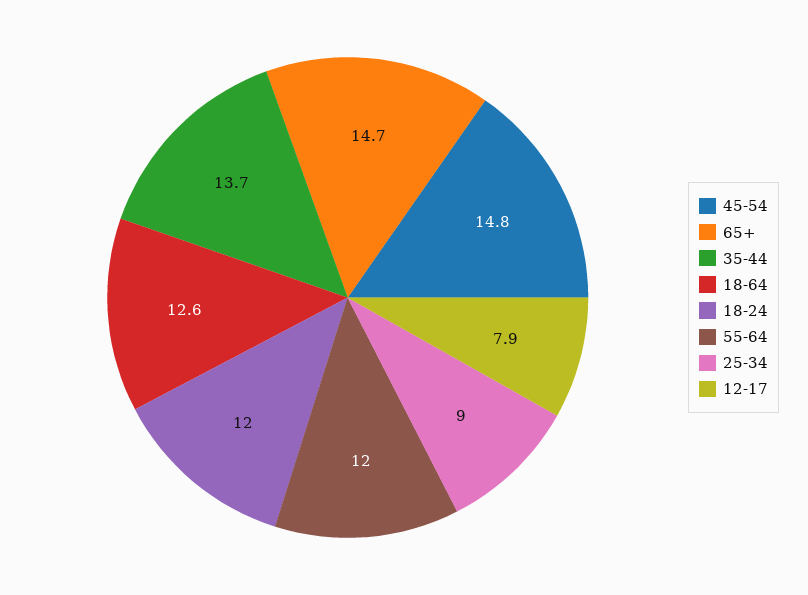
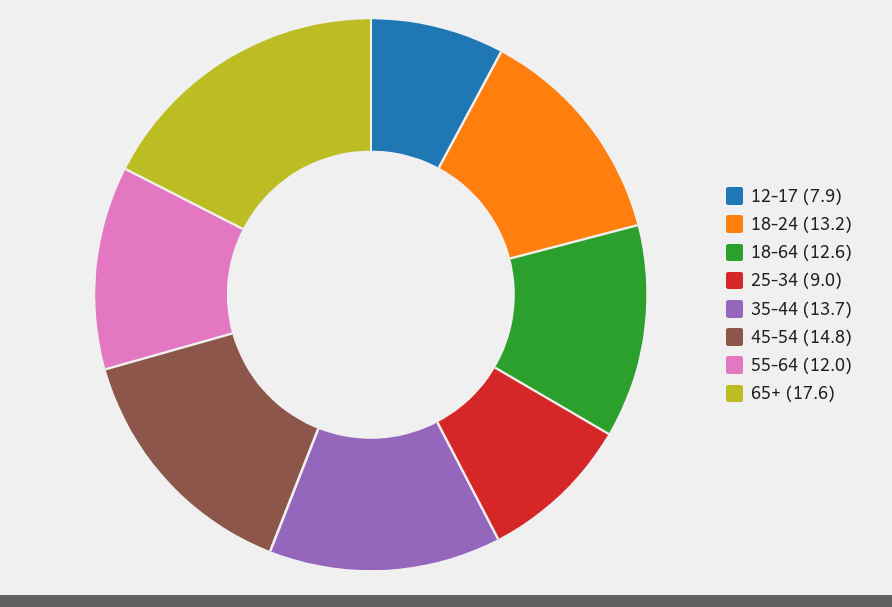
  {
    "45-54": 14.8,
-   "65+": 14.7,
+   "65+": 17.6,
    "35-44": 13.7,
    "18-64": 12.6,
-   "18-24": 12,
+   "18-24": 13.2,
    "55-64": 12,
    "25-34": 9,
    "12-17": 7.9
  }

